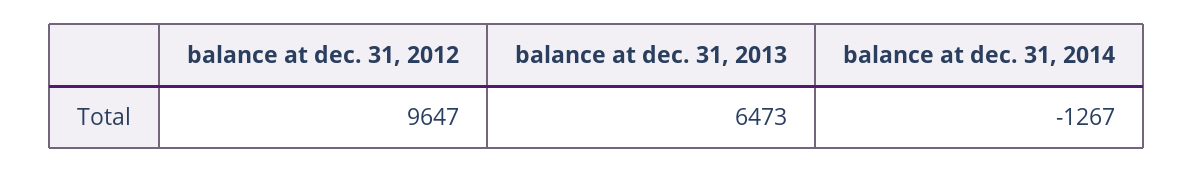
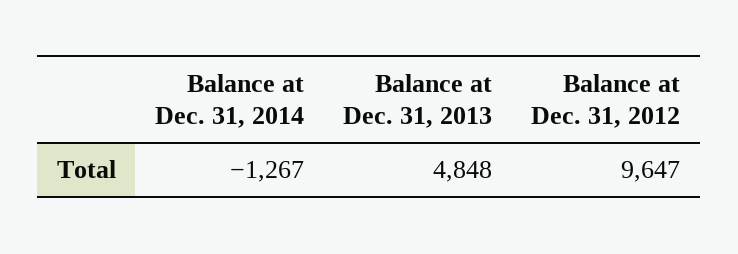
  {
    "balance at dec. 31, 2012": 9647,
-   "balance at dec. 31, 2013": 6473,
+   "balance at dec. 31, 2013": 4848,
    "balance at dec. 31, 2014": -1267
  }

